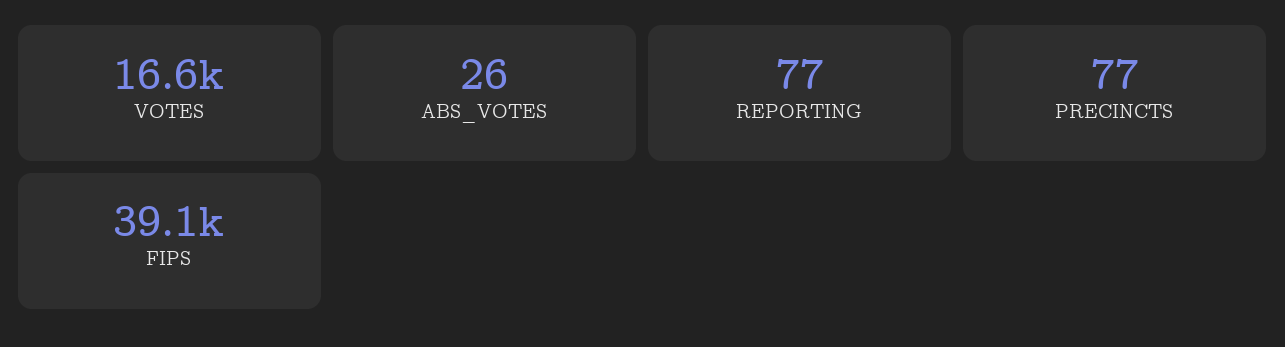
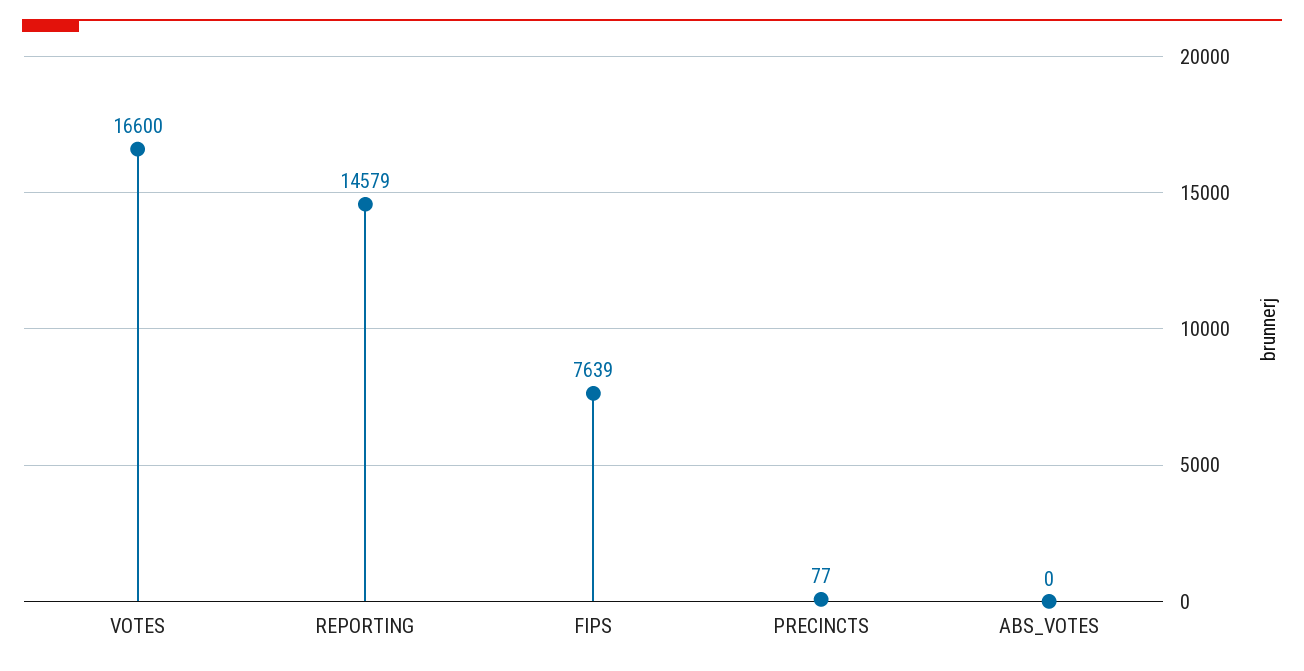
  {
    "VOTES": 16600,
-   "ABS_VOTES": 26,
+   "ABS_VOTES": 0,
-   "REPORTING": 77,
+   "REPORTING": 14579,
    "PRECINCTS": 77,
-   "FIPS": 39100
+   "FIPS": 7639
  }

